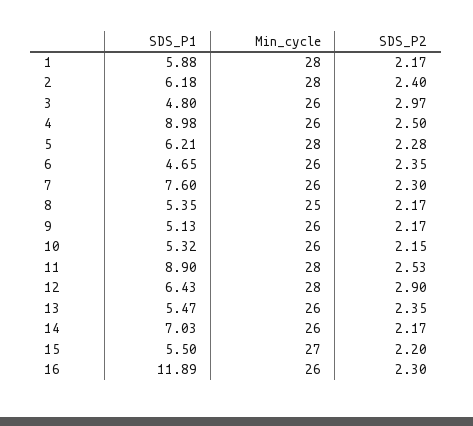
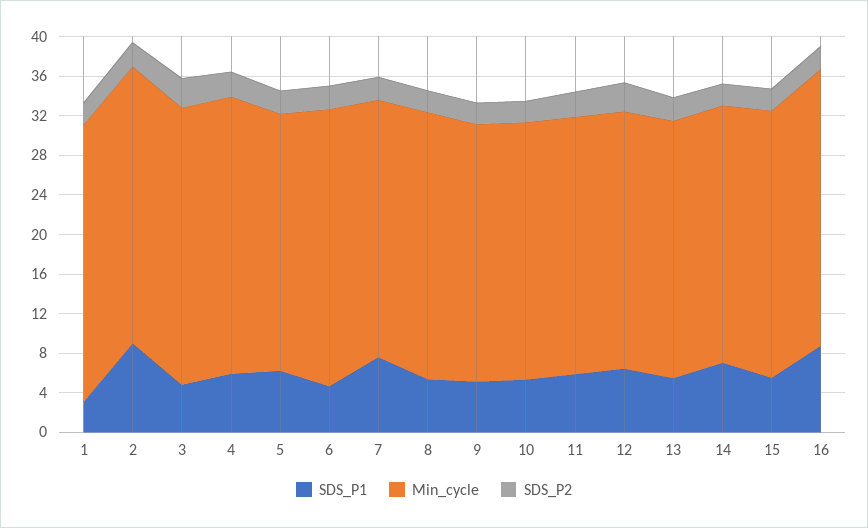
  {
    "SDS_P1": {
-     "1": 5.88,
+     "1": 3,
-     "2": 6.18,
+     "2": 9,
      "3": 4.8,
-     "4": 8.98,
+     "4": 6,
      "5": 6.21,
      "6": 4.65,
      "7": 7.6,
      "8": 5.35,
      "9": 5.13,
      "10": 5.32,
-     "11": 8.9,
+     "11": 6,
      "12": 6.43,
      "13": 5.47,
      "14": 7.03,
      "15": 5.5,
-     "16": 11.89
+     "16": 9
    },
    "Min_cycle": {
      "1": 28,
      "2": 28,
-     "3": 26,
+     "3": 28,
-     "4": 26,
+     "4": 28,
-     "5": 28,
+     "5": 26,
-     "6": 26,
+     "6": 28,
      "7": 26,
-     "8": 25,
+     "8": 27,
      "9": 26,
      "10": 26,
-     "11": 28,
+     "11": 26,
-     "12": 28,
+     "12": 26,
      "13": 26,
      "14": 26,
      "15": 27,
-     "16": 26
+     "16": 28
    },
    "SDS_P2": {
      "1": 2.17,
      "2": 2.4,
      "3": 2.97,
      "4": 2.5,
      "5": 2.28,
      "6": 2.35,
      "7": 2.3,
      "8": 2.17,
      "9": 2.17,
      "10": 2.15,
      "11": 2.53,
      "12": 2.9,
      "13": 2.35,
      "14": 2.17,
      "15": 2.2,
      "16": 2.3
    }
  }

